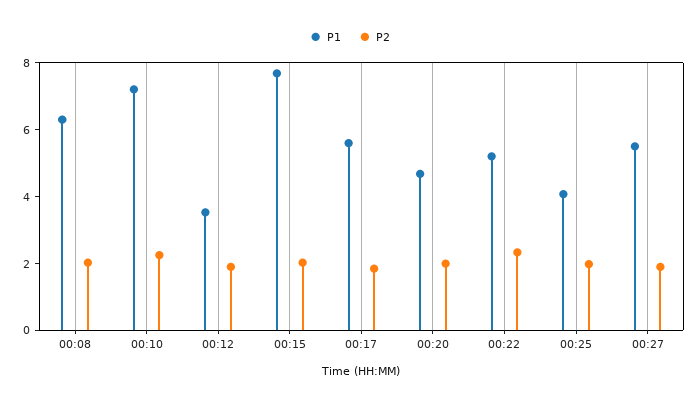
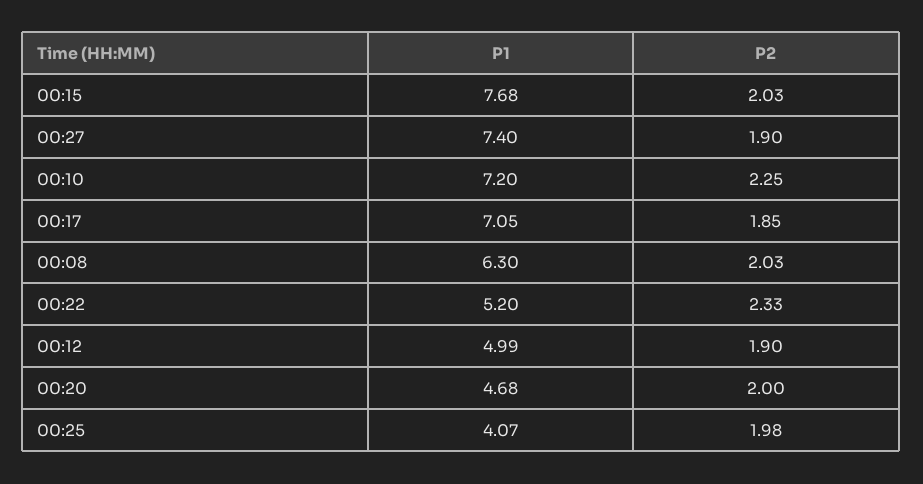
  {
    "P1": {
      "00:08": 6.3,
      "00:10": 7.2,
-     "00:12": 3.5,
+     "00:12": 4.99,
      "00:15": 7.68,
-     "00:17": 5.5,
+     "00:17": 7.05,
      "00:20": 4.68,
      "00:22": 5.2,
      "00:25": 4.07,
-     "00:27": 5.5
+     "00:27": 7.4
    },
    "P2": {
      "00:08": 2.03,
      "00:10": 2.25,
      "00:12": 1.9,
      "00:15": 2.03,
      "00:17": 1.85,
      "00:20": 2,
      "00:22": 2.33,
      "00:25": 1.98,
      "00:27": 1.9
    }
  }

